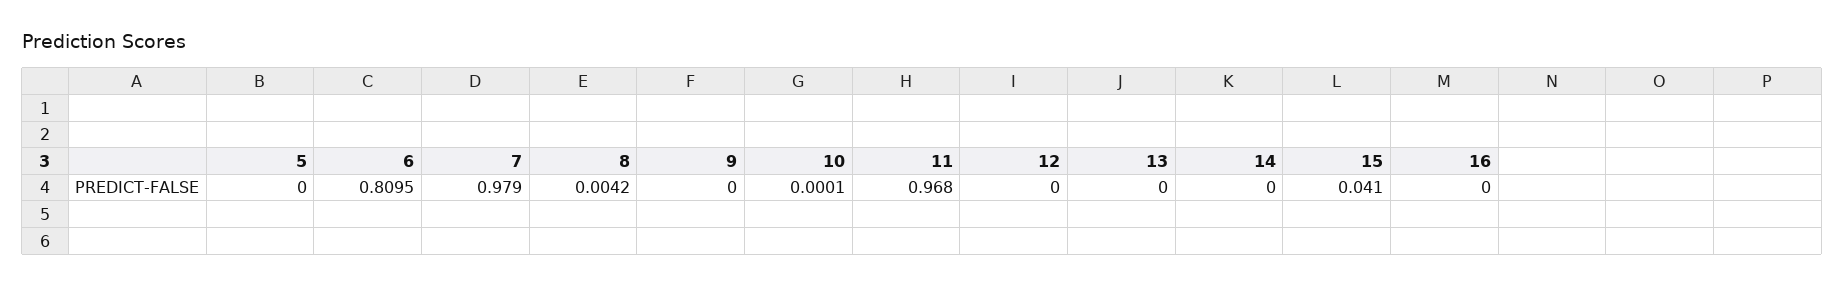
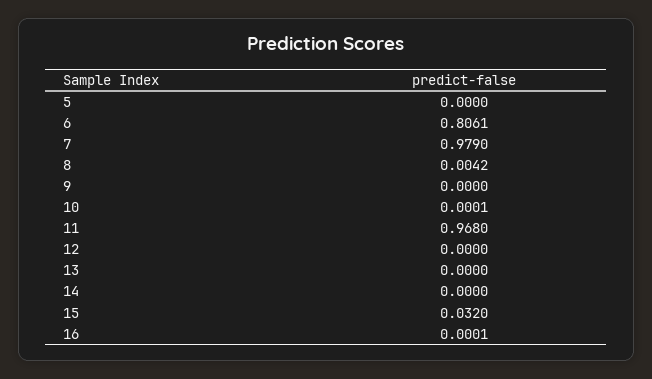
  {
    "5": 0,
-   "6": 0.8095,
+   "6": 0.8061,
    "7": 0.979,
    "8": 0.0042,
    "9": 0,
    "10": 0.0001,
    "11": 0.968,
    "12": 0,
    "13": 0,
    "14": 0,
-   "15": 0.041,
+   "15": 0.032,
-   "16": 0
+   "16": 0.0001
  }

